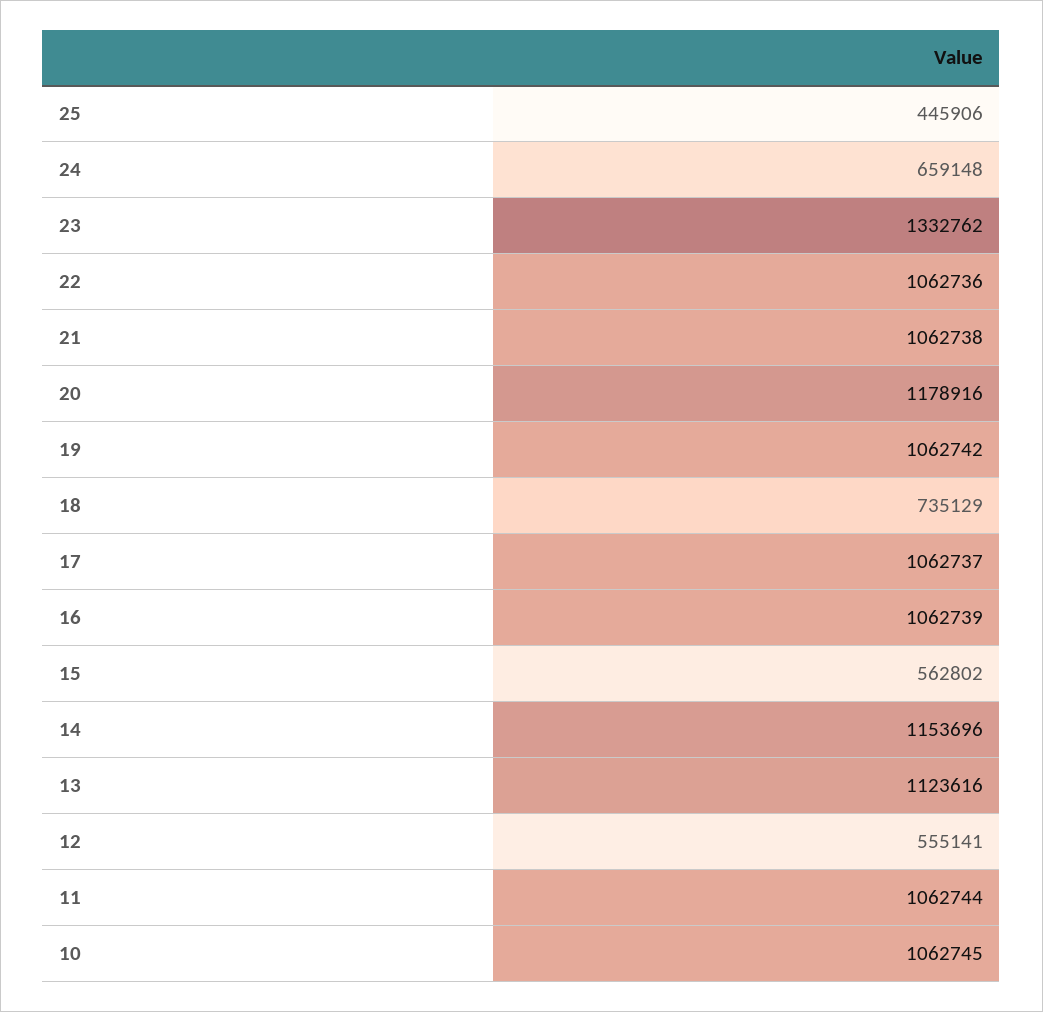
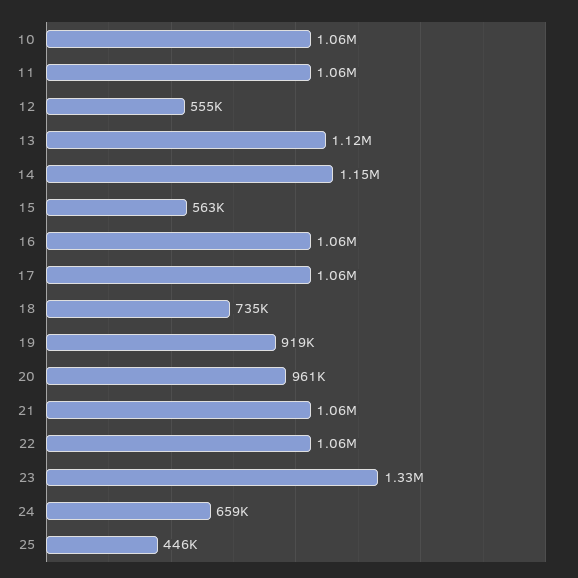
  {
    "25": 445906,
    "24": 659148,
    "23": 1332762,
    "22": 1062736,
    "21": 1062738,
-   "20": 1178916,
+   "20": 961000,
-   "19": 1062742,
+   "19": 919000,
    "18": 735129,
    "17": 1062737,
    "16": 1062739,
    "15": 562802,
    "14": 1153696,
    "13": 1123616,
    "12": 555141,
    "11": 1062744,
    "10": 1062745
  }

